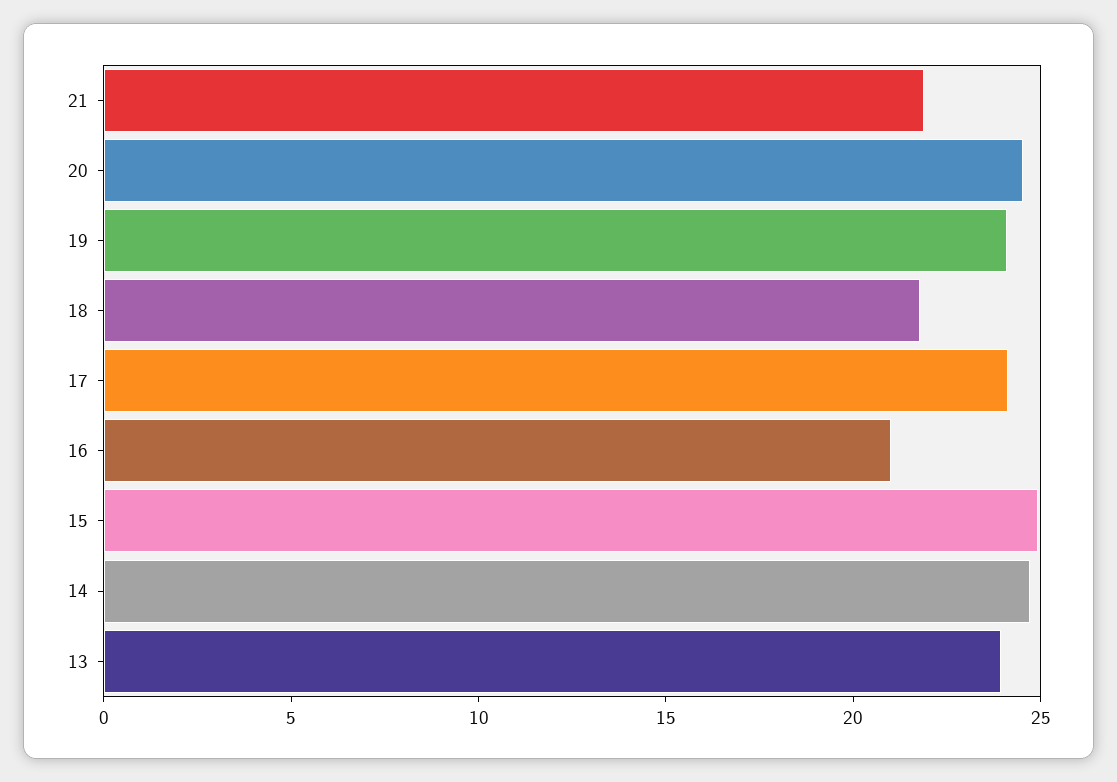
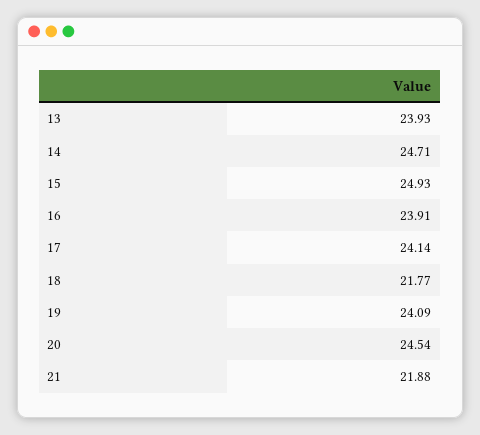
  {
    "21": 21.88,
    "20": 24.54,
    "19": 24.09,
    "18": 21.77,
    "17": 24.14,
-   "16": 21,
+   "16": 23.91,
    "15": 24.93,
    "14": 24.71,
    "13": 23.93
  }

